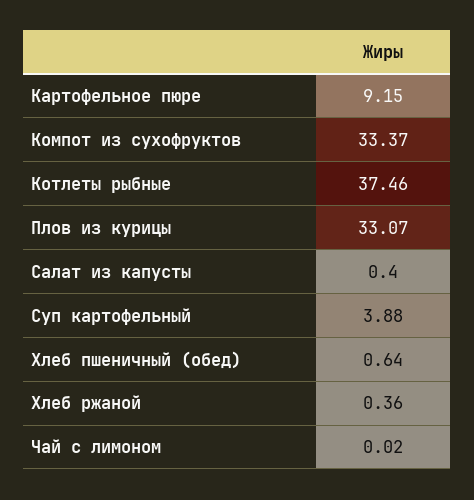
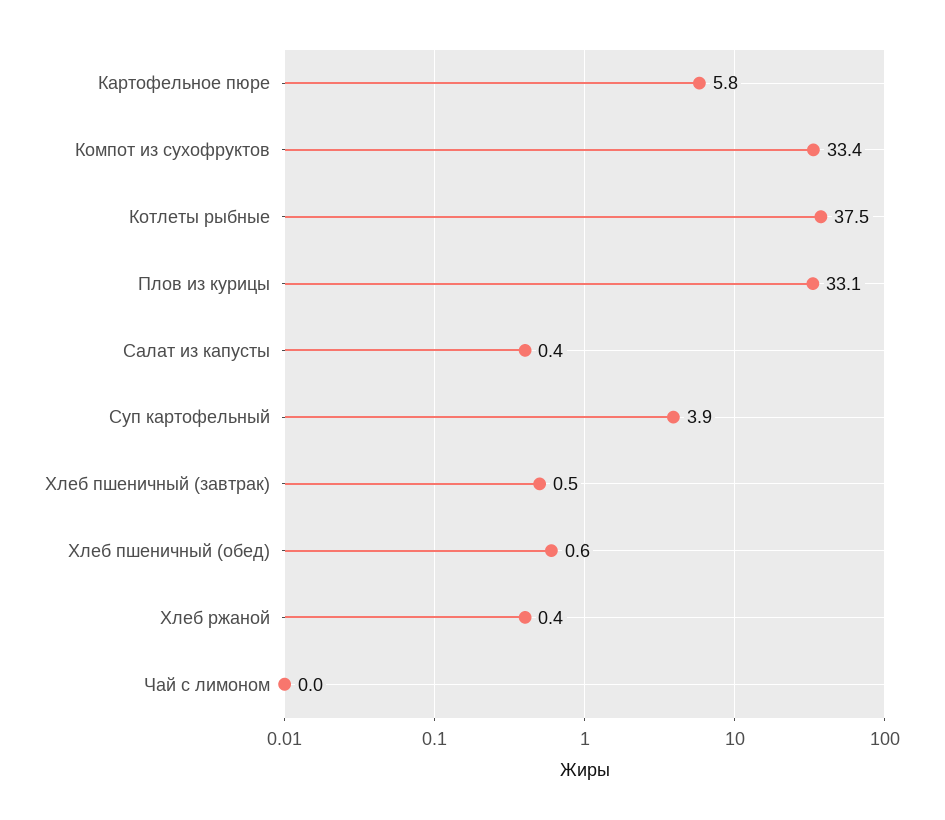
  {
-   "Картофельное пюре": 9.15,
+   "Картофельное пюре": 5.8,
    "Компот из сухофруктов": 33.37,
    "Котлеты рыбные": 37.46,
    "Плов из курицы": 33.07,
    "Салат из капусты": 0.4,
    "Суп картофельный": 3.88,
    "Хлеб пшеничный (обед)": 0.64,
    "Хлеб ржаной": 0.36,
-   "Чай с лимоном": 0.02
+   "Чай с лимоном": 0.02,
+   "Хлеб пшеничный (завтрак)": 0.5
  }

